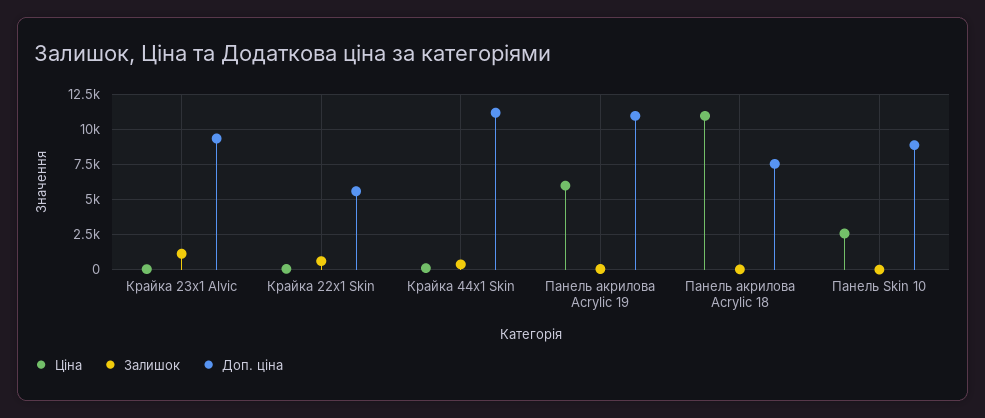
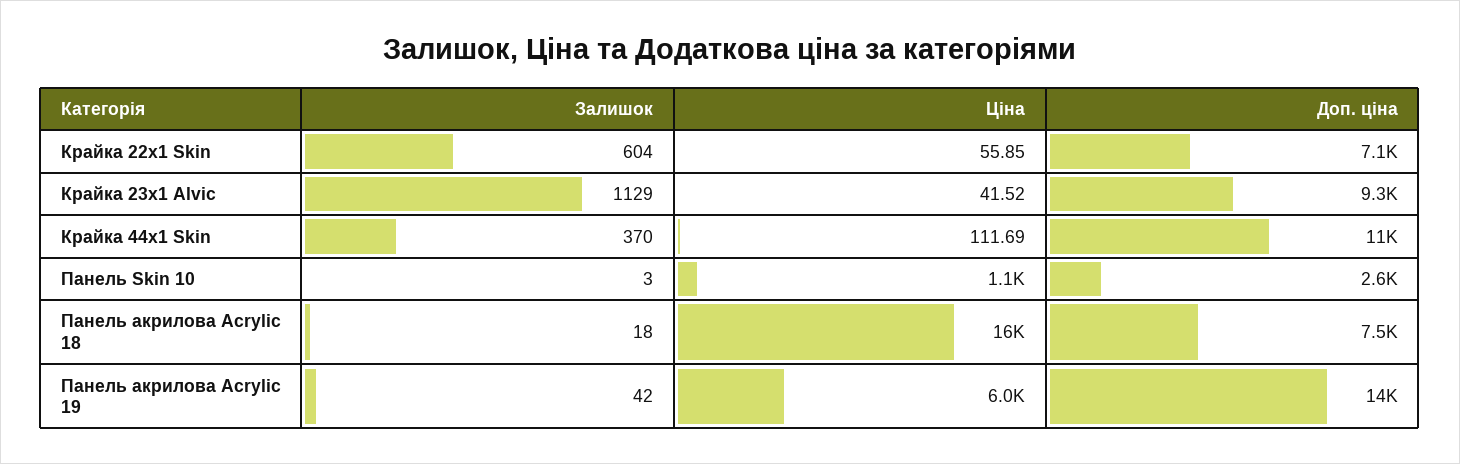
  {
    "Ціна": {
      "Крайка 23x1 Alvic": 41.52,
      "Крайка 22x1 Skin": 55.85,
      "Крайка 44x1 Skin": 111.69,
      "Панель акрилова Acrylic 19": 6000,
-     "Панель акрилова Acrylic 18": 11000,
+     "Панель акрилова Acrylic 18": 16000,
-     "Панель Skin 10": 2500
+     "Панель Skin 10": 1100
    },
    "Залишок": {
      "Крайка 23x1 Alvic": 1129,
      "Крайка 22x1 Skin": 604,
      "Крайка 44x1 Skin": 370,
      "Панель акрилова Acrylic 19": 42,
      "Панель акрилова Acrylic 18": 18,
      "Панель Skin 10": 3
    },
    "Доп. ціна": {
      "Крайка 23x1 Alvic": 9300,
-     "Крайка 22x1 Skin": 5500,
+     "Крайка 22x1 Skin": 7100,
      "Крайка 44x1 Skin": 11000,
-     "Панель акрилова Acrylic 19": 11000,
+     "Панель акрилова Acrylic 19": 14000,
      "Панель акрилова Acrylic 18": 7500,
-     "Панель Skin 10": 9000
+     "Панель Skin 10": 2600
    }
  }

